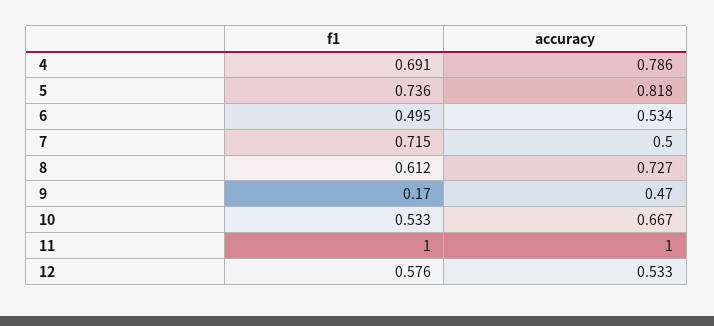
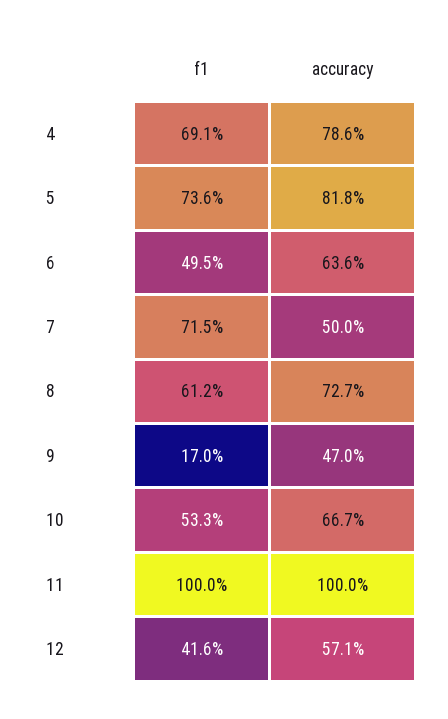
  {
    "f1": {
      "4": 0.691,
      "5": 0.736,
      "6": 0.495,
      "7": 0.715,
      "8": 0.612,
      "9": 0.17,
      "10": 0.533,
      "11": 1,
-     "12": 0.576
+     "12": 0.416
    },
    "accuracy": {
      "4": 0.786,
      "5": 0.818,
-     "6": 0.534,
+     "6": 0.636,
      "7": 0.5,
      "8": 0.727,
      "9": 0.47,
      "10": 0.667,
      "11": 1,
-     "12": 0.533
+     "12": 0.571
    }
  }

